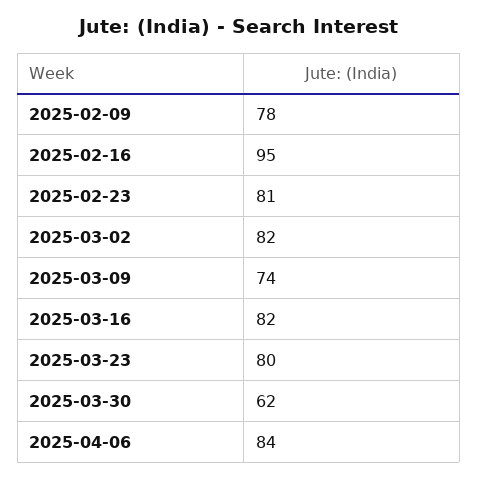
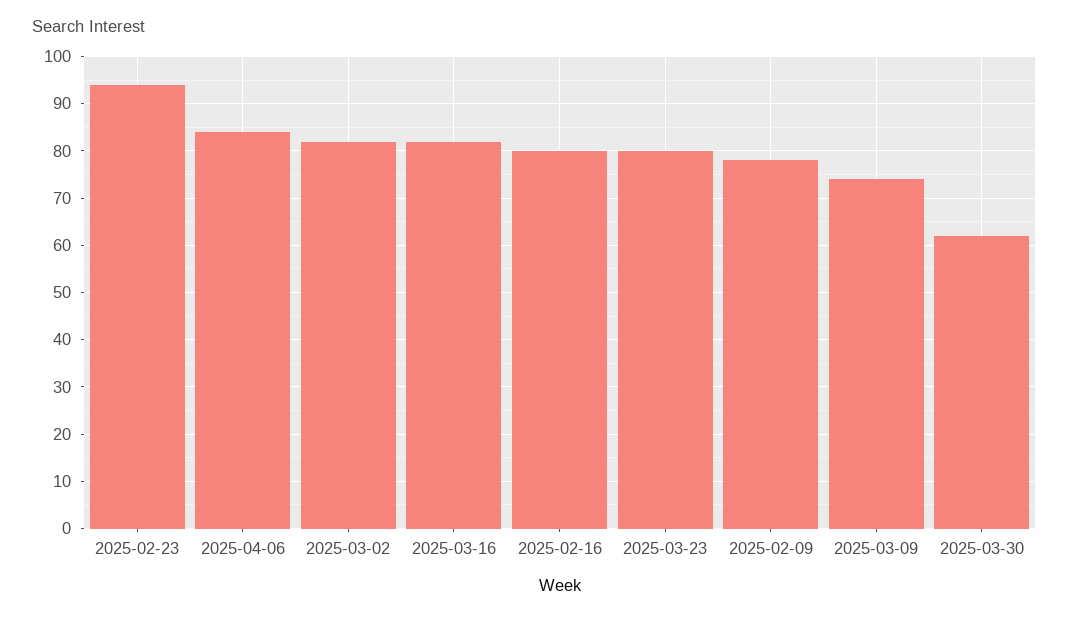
  {
    "2025-02-09": 78,
-   "2025-02-16": 95,
+   "2025-02-16": 80,
-   "2025-02-23": 81,
+   "2025-02-23": 95,
    "2025-03-02": 82,
    "2025-03-09": 74,
    "2025-03-16": 82,
    "2025-03-23": 80,
    "2025-03-30": 62,
    "2025-04-06": 84
  }

